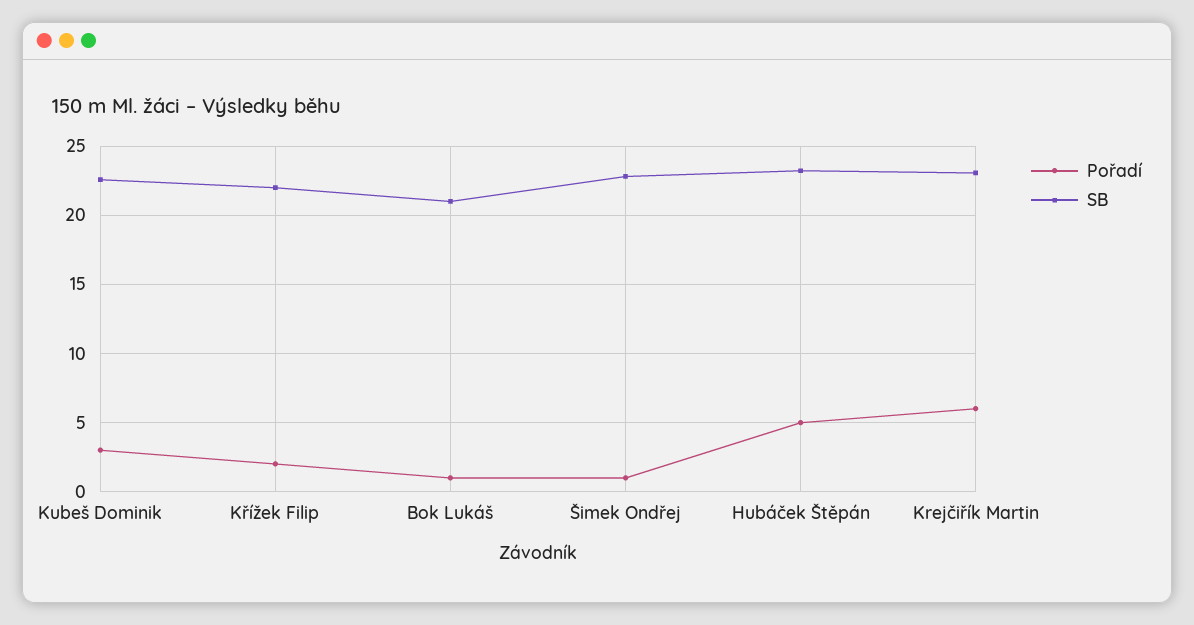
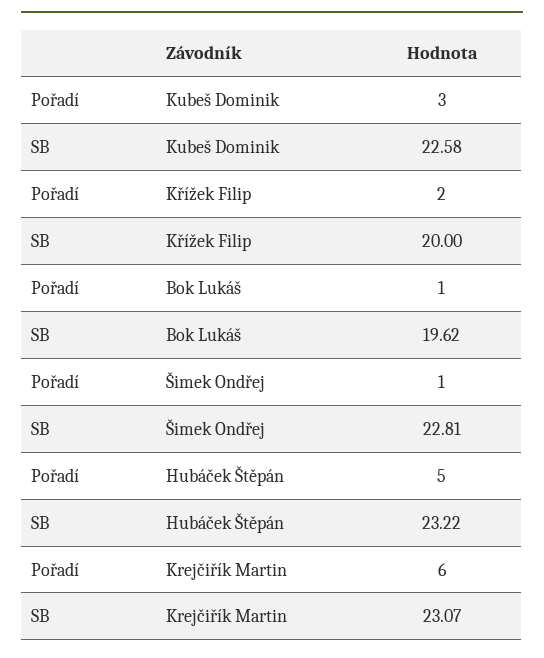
  {
    "Pořadí": {
      "Kubeš Dominik": 3,
      "Křížek Filip": 2,
      "Bok Lukáš": 1,
      "Šimek Ondřej": 1,
      "Hubáček Štěpán": 5,
      "Krejčiřík Martin": 6
    },
    "SB": {
      "Kubeš Dominik": 22.58,
-     "Křížek Filip": 22,
+     "Křížek Filip": 20,
-     "Bok Lukáš": 21,
+     "Bok Lukáš": 19.62,
      "Šimek Ondřej": 22.81,
      "Hubáček Štěpán": 23.22,
      "Krejčiřík Martin": 23.07
    }
  }

